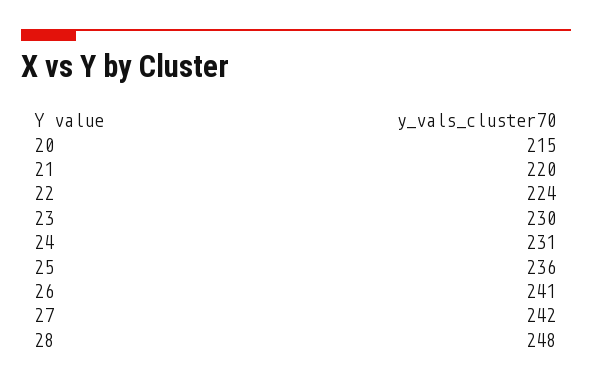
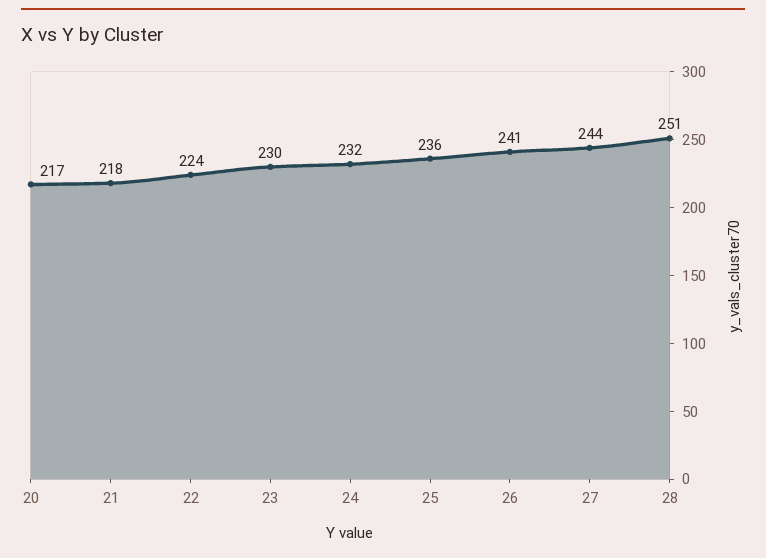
  {
-   "20": 215,
+   "20": 217,
-   "21": 220,
+   "21": 218,
    "22": 224,
    "23": 230,
-   "24": 231,
+   "24": 232,
    "25": 236,
    "26": 241,
-   "27": 242,
+   "27": 244,
-   "28": 248
+   "28": 251
  }

